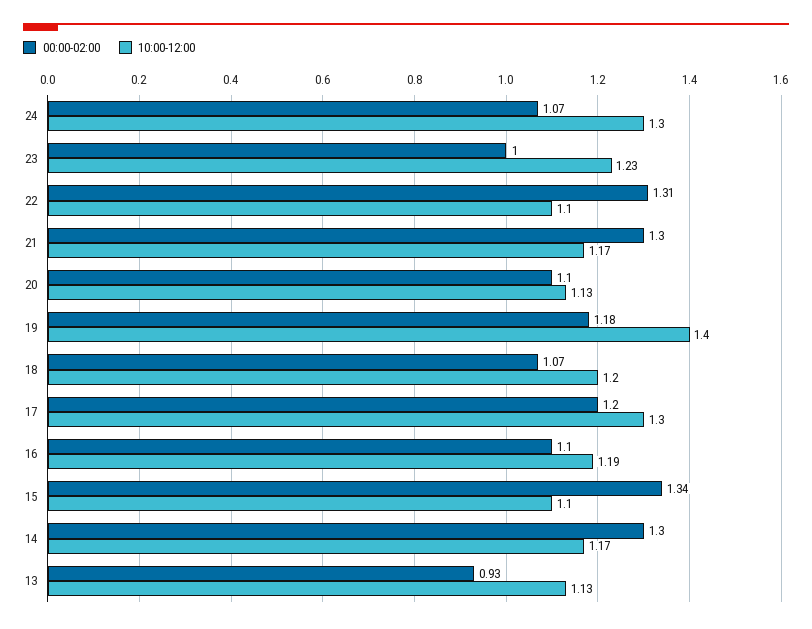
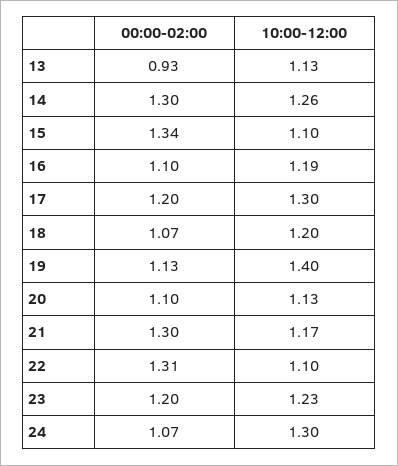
  {
    "00:00-02:00": {
      "24": 1.07,
-     "23": 1,
+     "23": 1.2,
      "22": 1.31,
      "21": 1.3,
      "20": 1.1,
-     "19": 1.18,
+     "19": 1.13,
      "18": 1.07,
      "17": 1.2,
      "16": 1.1,
      "15": 1.34,
      "14": 1.3,
      "13": 0.93
    },
    "10:00-12:00": {
      "24": 1.3,
      "23": 1.23,
      "22": 1.1,
      "21": 1.17,
      "20": 1.13,
      "19": 1.4,
      "18": 1.2,
      "17": 1.3,
      "16": 1.19,
      "15": 1.1,
-     "14": 1.17,
+     "14": 1.26,
      "13": 1.13
    }
  }

